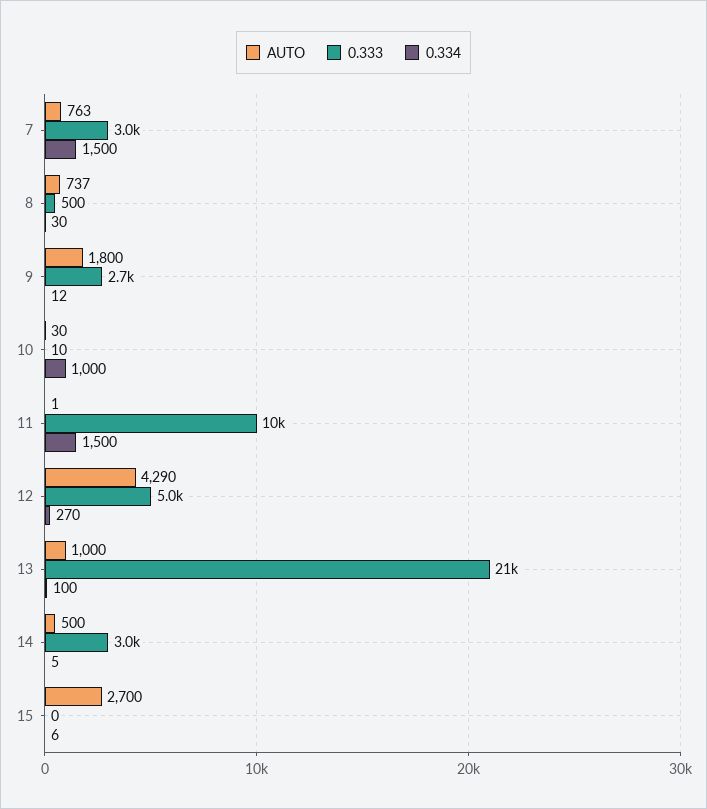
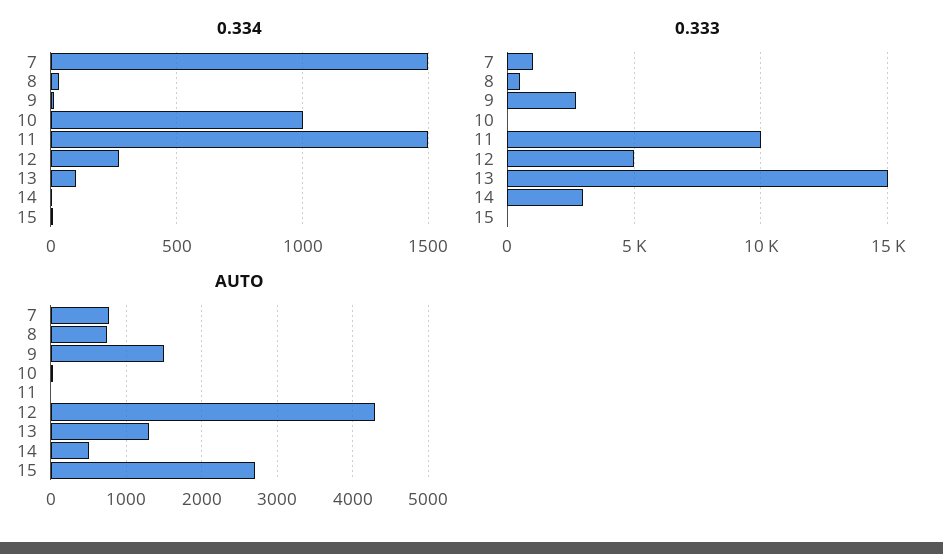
  {
    "AUTO": {
      "7": 763,
      "8": 737,
-     "9": 1800,
+     "9": 1500,
      "10": 30,
      "11": 1,
      "12": 4290,
-     "13": 1000,
+     "13": 1300,
      "14": 500,
      "15": 2700
    },
    "0.333": {
-     "7": 3000,
+     "7": 1000,
      "8": 500,
      "9": 2700,
      "10": 10,
      "11": 10000,
      "12": 5000,
-     "13": 21000,
+     "13": 15000,
      "14": 3000,
      "15": 0
    },
    "0.334": {
      "7": 1500,
      "8": 30,
      "9": 12,
      "10": 1000,
      "11": 1500,
      "12": 270,
      "13": 100,
      "14": 5,
      "15": 6
    }
  }

